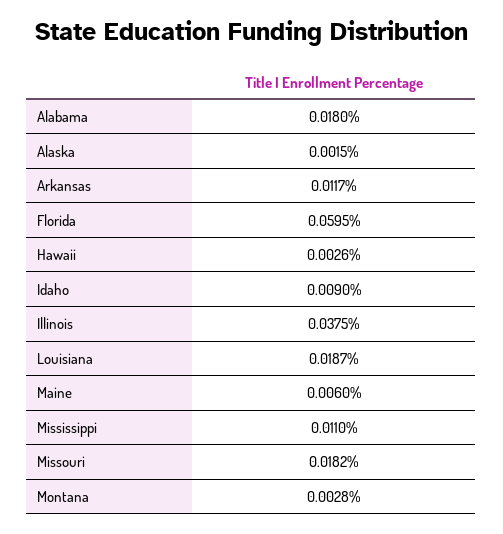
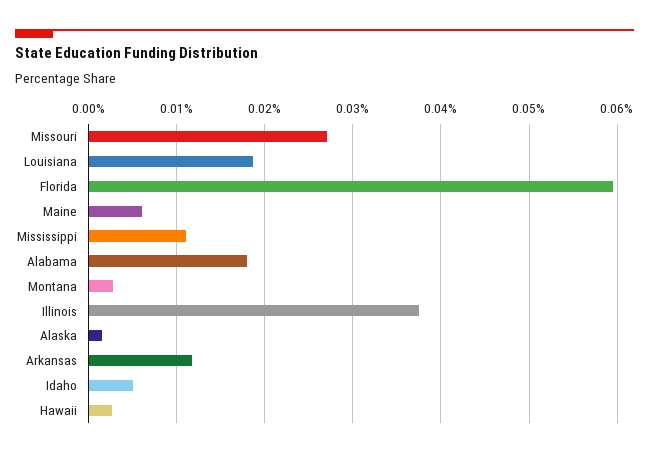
  {
    "Alabama": 0.018,
    "Alaska": 0.0015,
    "Arkansas": 0.0117,
    "Florida": 0.0595,
    "Hawaii": 0.0026,
-   "Idaho": 0.009,
+   "Idaho": 0.005,
    "Illinois": 0.0375,
    "Louisiana": 0.0187,
    "Maine": 0.006,
    "Mississippi": 0.011,
-   "Missouri": 0.0182,
+   "Missouri": 0.027,
    "Montana": 0.0028
  }

